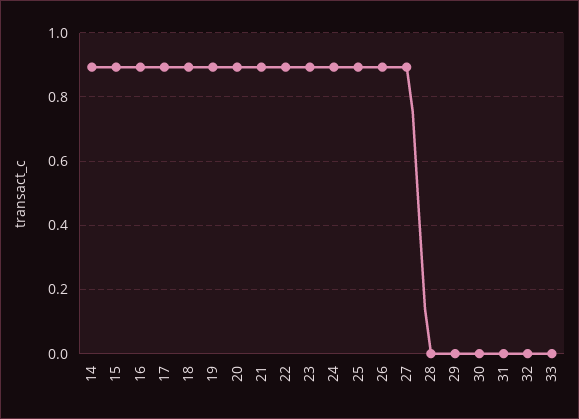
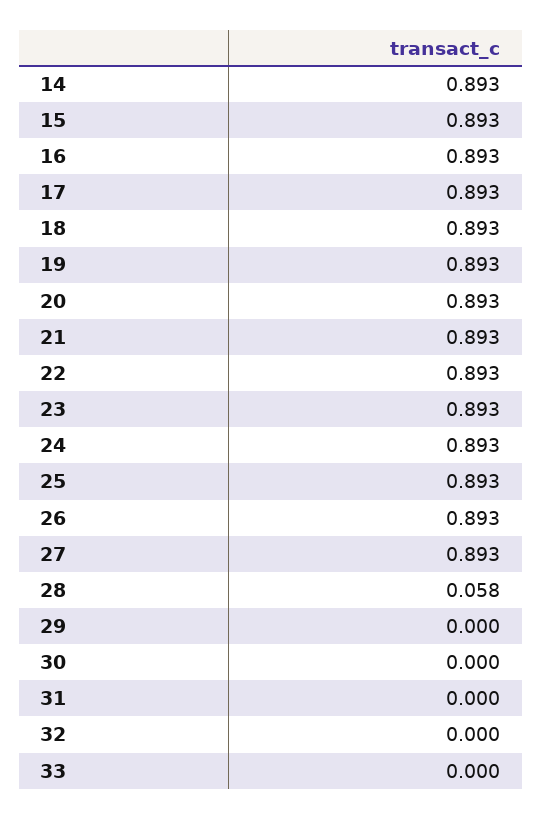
  {
    "14": 0.893,
    "15": 0.893,
    "16": 0.893,
    "17": 0.893,
    "18": 0.893,
    "19": 0.893,
    "20": 0.893,
    "21": 0.893,
    "22": 0.893,
    "23": 0.893,
    "24": 0.893,
    "25": 0.893,
    "26": 0.893,
    "27": 0.893,
-   "28": 0,
+   "28": 0.058,
    "29": 0,
    "30": 0,
    "31": 0,
    "32": 0,
    "33": 0
  }

